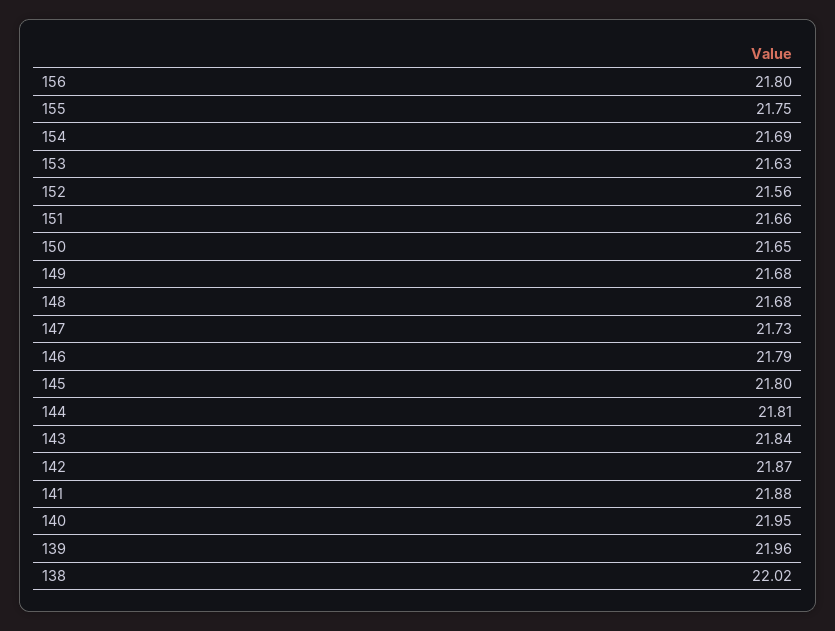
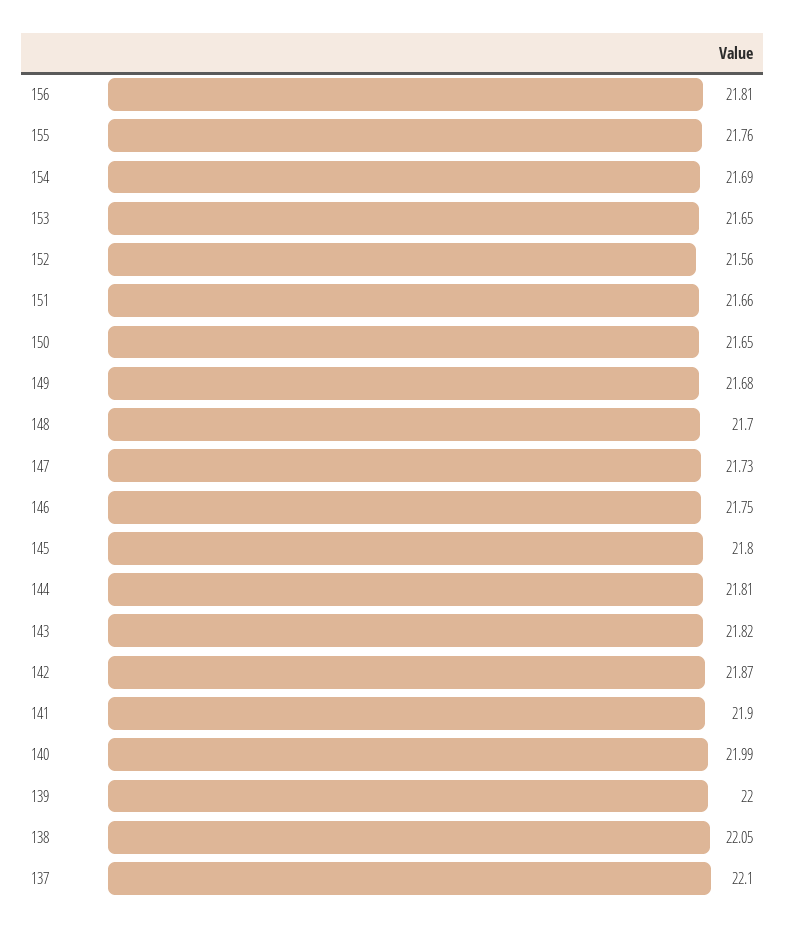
  {
-   "156": 21.8,
+   "156": 21.81,
-   "155": 21.75,
+   "155": 21.76,
    "154": 21.69,
-   "153": 21.63,
+   "153": 21.65,
    "152": 21.56,
    "151": 21.66,
    "150": 21.65,
    "149": 21.68,
-   "148": 21.68,
+   "148": 21.7,
    "147": 21.73,
-   "146": 21.79,
+   "146": 21.75,
    "145": 21.8,
    "144": 21.81,
-   "143": 21.84,
+   "143": 21.82,
    "142": 21.87,
-   "141": 21.88,
+   "141": 21.9,
-   "140": 21.95,
+   "140": 21.99,
-   "139": 21.96,
+   "139": 22,
-   "138": 22.02
+   "138": 22.05,
+   "137": 22.1
  }

